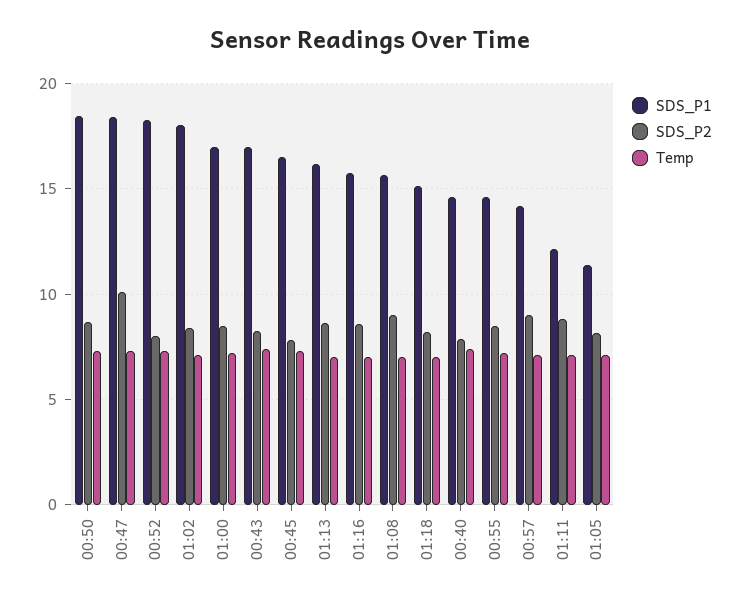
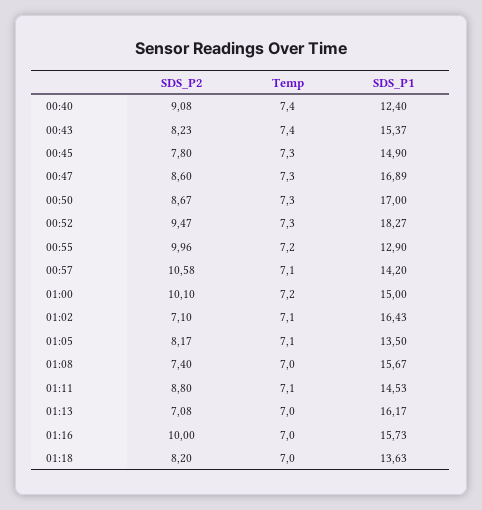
  {
    "SDS_P1": {
-     "00:50": 18.5,
+     "00:50": 17,
-     "00:47": 18.5,
+     "00:47": 16.89,
      "00:52": 18.27,
-     "01:02": 18,
+     "01:02": 16.43,
-     "01:00": 17,
+     "01:00": 15,
-     "00:43": 17,
+     "00:43": 15.37,
-     "00:45": 16.5,
+     "00:45": 14.9,
      "01:13": 16.17,
      "01:16": 15.73,
      "01:08": 15.67,
-     "01:18": 15,
+     "01:18": 13.63,
-     "00:40": 14.5,
+     "00:40": 12.4,
-     "00:55": 14.5,
+     "00:55": 12.9,
      "00:57": 14.2,
-     "01:11": 12,
+     "01:11": 14.53,
-     "01:05": 11.5
+     "01:05": 13.5
    },
    "SDS_P2": {
      "00:50": 8.67,
-     "00:47": 10,
+     "00:47": 8.6,
-     "00:52": 8,
+     "00:52": 9.47,
-     "01:02": 8.5,
+     "01:02": 7.1,
-     "01:00": 8.5,
+     "01:00": 10.1,
      "00:43": 8.23,
      "00:45": 7.8,
-     "01:13": 8.5,
+     "01:13": 7.08,
-     "01:16": 8.5,
+     "01:16": 10,
-     "01:08": 9,
+     "01:08": 7.4,
      "01:18": 8.2,
-     "00:40": 8,
+     "00:40": 9.08,
-     "00:55": 8.5,
+     "00:55": 9.96,
-     "00:57": 9,
+     "00:57": 10.58,
      "01:11": 8.8,
      "01:05": 8.17
    },
    "Temp": {
      "00:50": 7.3,
      "00:47": 7.3,
      "00:52": 7.3,
      "01:02": 7.1,
      "01:00": 7.2,
      "00:43": 7.4,
      "00:45": 7.3,
      "01:13": 7,
      "01:16": 7,
      "01:08": 7,
      "01:18": 7,
      "00:40": 7.4,
      "00:55": 7.2,
      "00:57": 7.1,
      "01:11": 7.1,
      "01:05": 7.1
    }
  }

